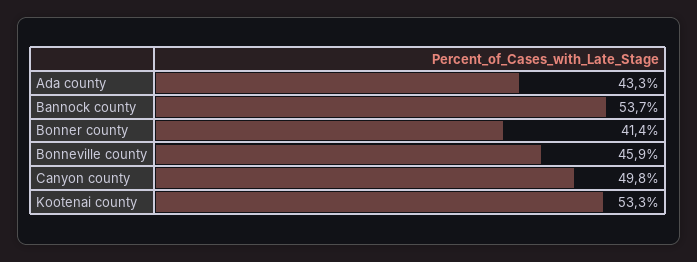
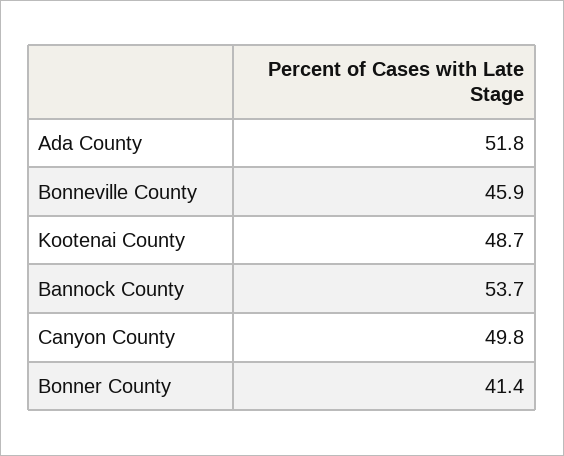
  {
-   "Ada county": 43.3,
+   "Ada county": 51.8,
    "Bannock county": 53.7,
    "Bonner county": 41.4,
    "Bonneville county": 45.9,
    "Canyon county": 49.8,
-   "Kootenai county": 53.3
+   "Kootenai county": 48.7
  }

